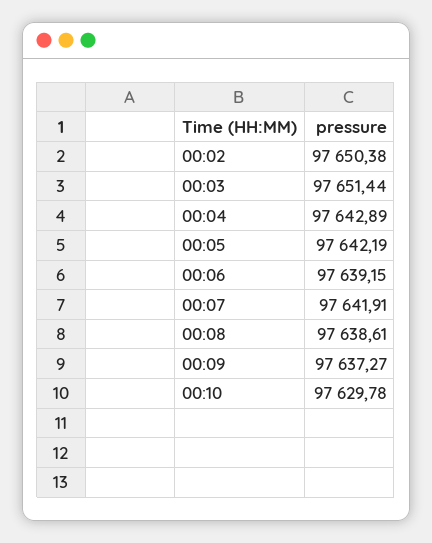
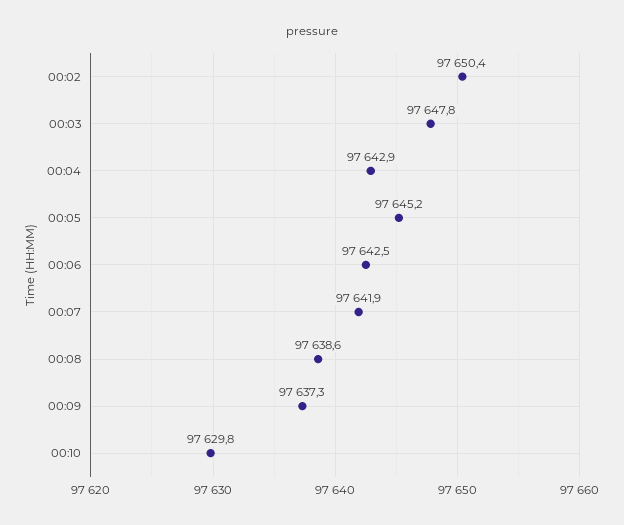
  {
    "00:02": 97650.38,
-   "00:03": 97651.44,
+   "00:03": 97647.8,
    "00:04": 97642.89,
-   "00:05": 97642.19,
+   "00:05": 97645.2,
-   "00:06": 97639.15,
+   "00:06": 97642.5,
    "00:07": 97641.91,
    "00:08": 97638.61,
    "00:09": 97637.27,
    "00:10": 97629.78
  }

